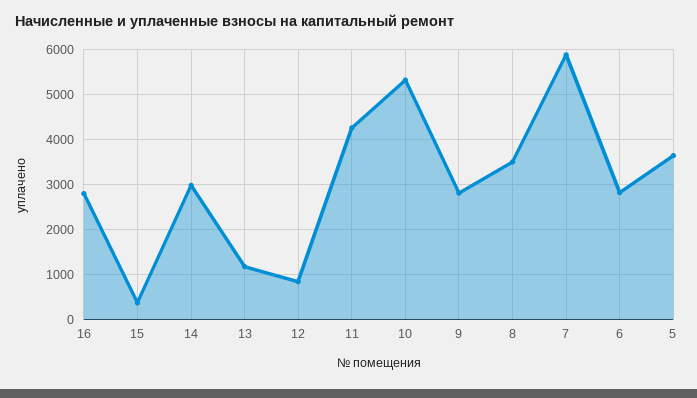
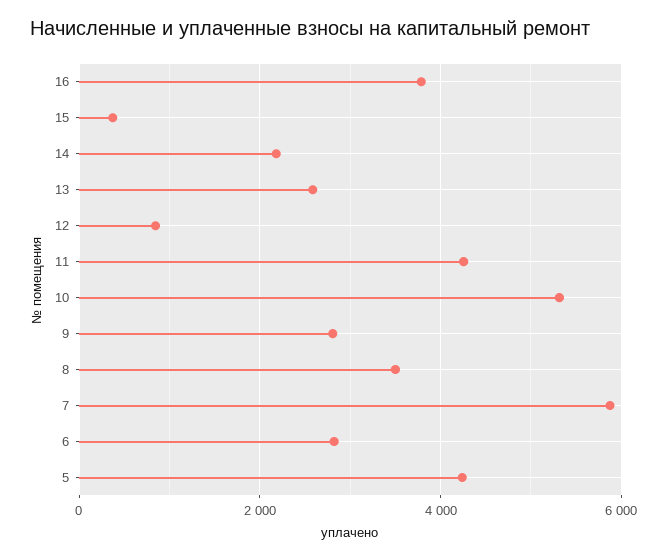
  {
-   "16": 2800,
+   "16": 3800,
    "15": 400,
-   "14": 3000,
+   "14": 2200,
-   "13": 1200,
+   "13": 2600,
    "12": 800,
    "11": 4200,
    "10": 5400,
    "9": 2800,
    "8": 3600,
    "7": 5800,
    "6": 2800,
-   "5": 3600
+   "5": 4200
  }

